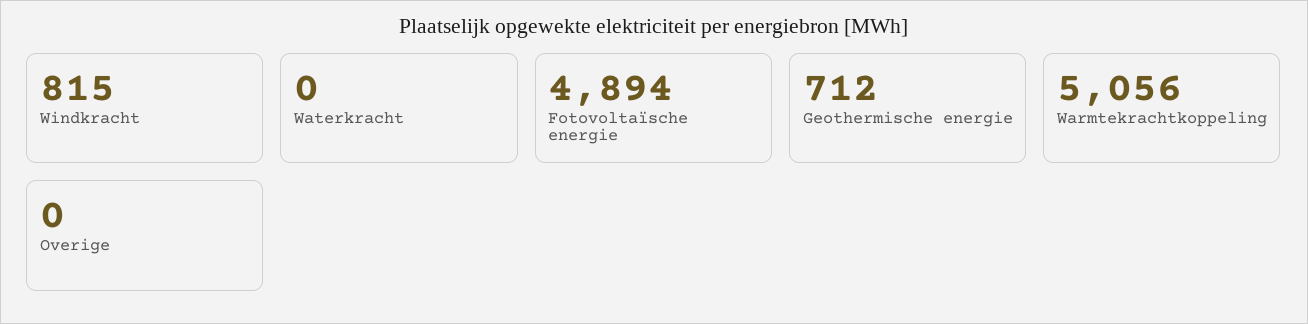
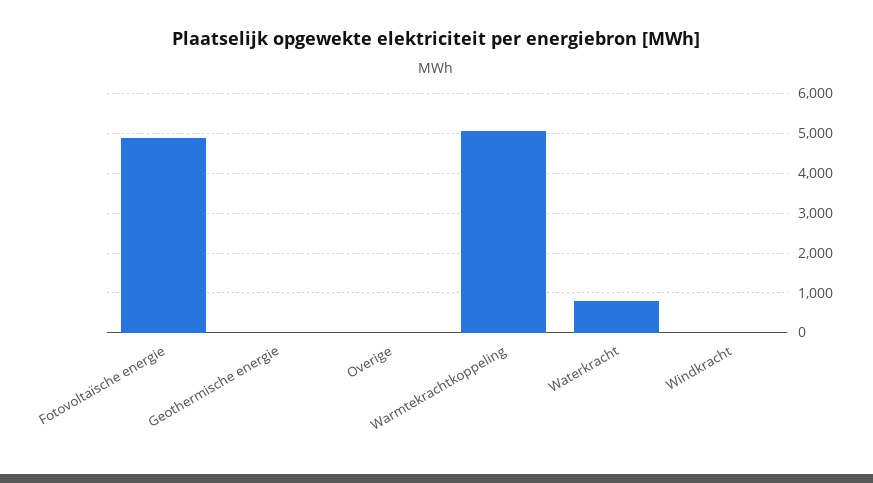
  {
-   "Windkracht": 815,
+   "Windkracht": 0,
-   "Waterkracht": 0,
+   "Waterkracht": 800,
    "Fotovoltaïsche energie": 4894,
-   "Geothermische energie": 712,
+   "Geothermische energie": 0,
    "Warmtekrachtkoppeling": 5056,
    "Overige": 0
  }

